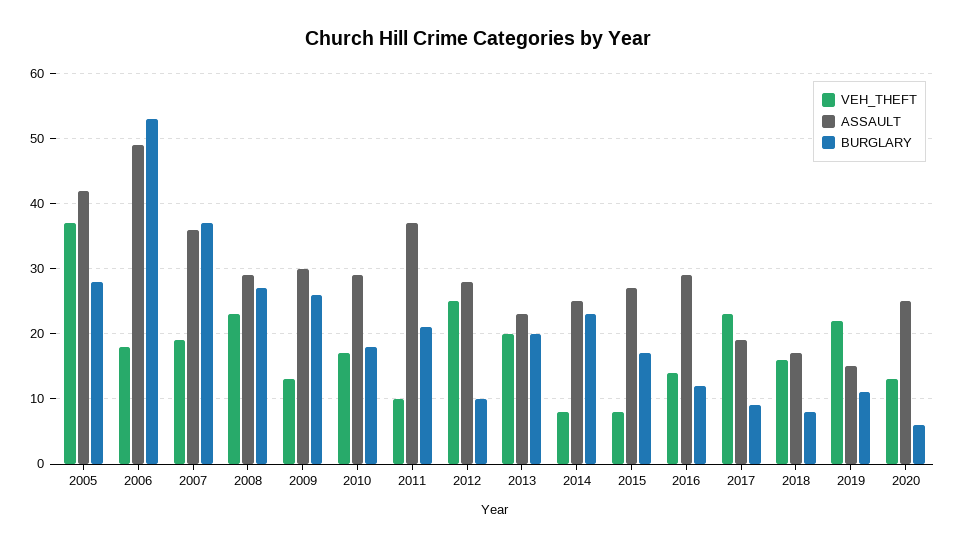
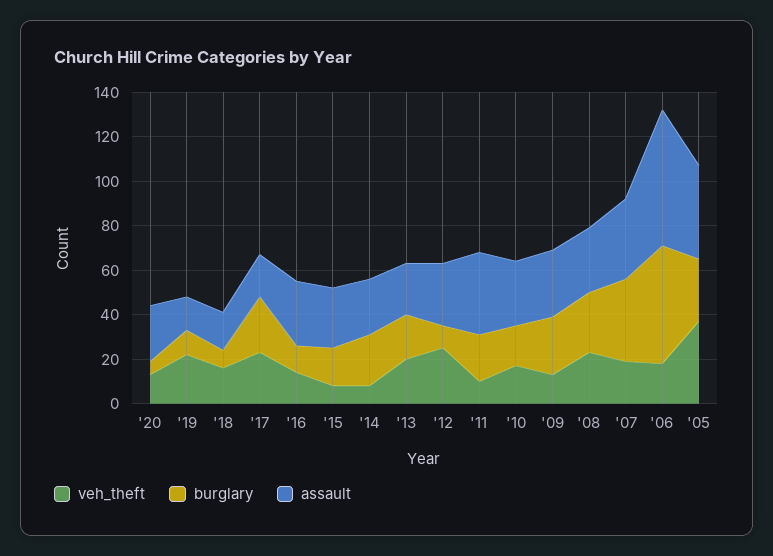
  {
    "VEH_THEFT": {
      "2005": 37,
      "2006": 18,
      "2007": 19,
      "2008": 23,
      "2009": 13,
      "2010": 17,
      "2011": 10,
      "2012": 25,
      "2013": 20,
      "2014": 8,
      "2015": 8,
      "2016": 14,
      "2017": 23,
      "2018": 16,
      "2019": 22,
      "2020": 13
    },
    "ASSAULT": {
      "2005": 42,
-     "2006": 49,
+     "2006": 60,
      "2007": 36,
      "2008": 29,
      "2009": 30,
      "2010": 29,
      "2011": 37,
      "2012": 28,
      "2013": 23,
      "2014": 25,
      "2015": 27,
      "2016": 29,
      "2017": 19,
      "2018": 17,
      "2019": 15,
      "2020": 25
    },
    "BURGLARY": {
      "2005": 28,
      "2006": 53,
      "2007": 37,
      "2008": 27,
      "2009": 26,
      "2010": 18,
      "2011": 21,
      "2012": 10,
      "2013": 20,
      "2014": 23,
      "2015": 17,
      "2016": 12,
-     "2017": 9,
+     "2017": 25,
      "2018": 8,
      "2019": 11,
      "2020": 6
    }
  }

